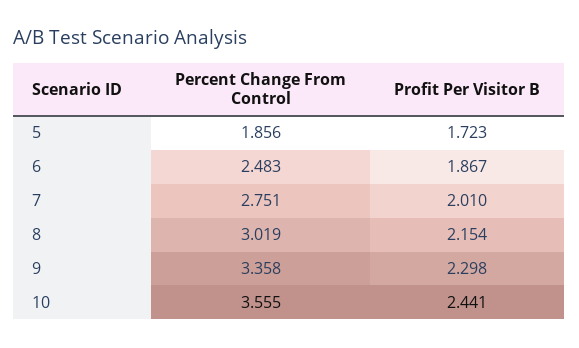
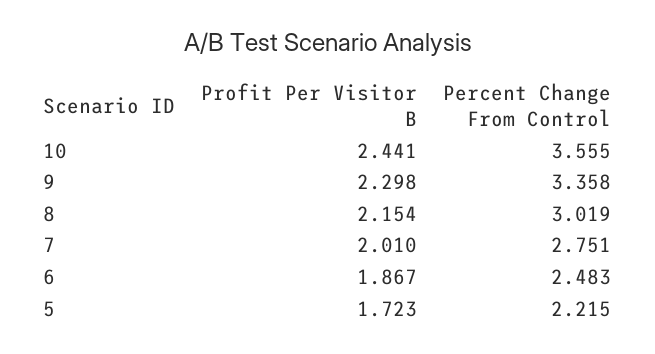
  {
    "Percent Change From Control": {
-     "5": 1.856,
+     "5": 2.215,
      "6": 2.483,
      "7": 2.751,
      "8": 3.019,
      "9": 3.358,
      "10": 3.555
    },
    "Profit Per Visitor B": {
      "5": 1.723,
      "6": 1.867,
      "7": 2.01,
      "8": 2.154,
      "9": 2.298,
      "10": 2.441
    }
  }

